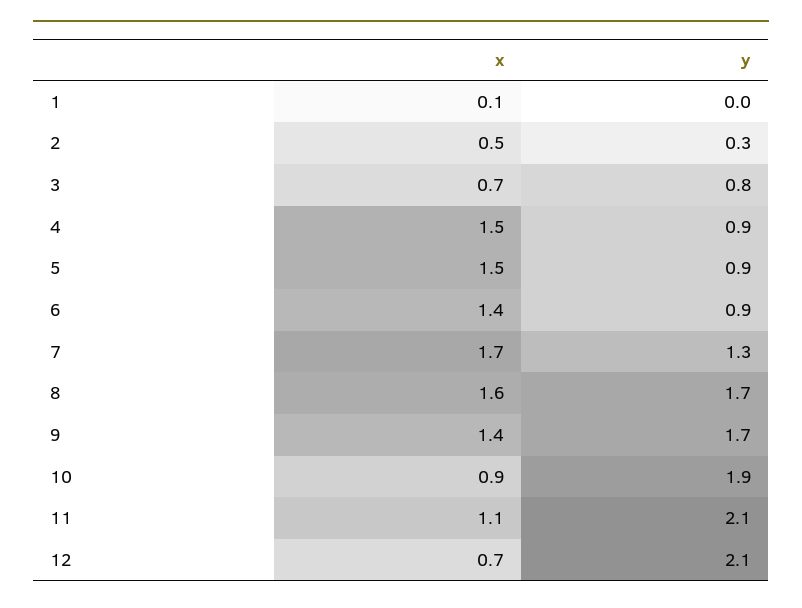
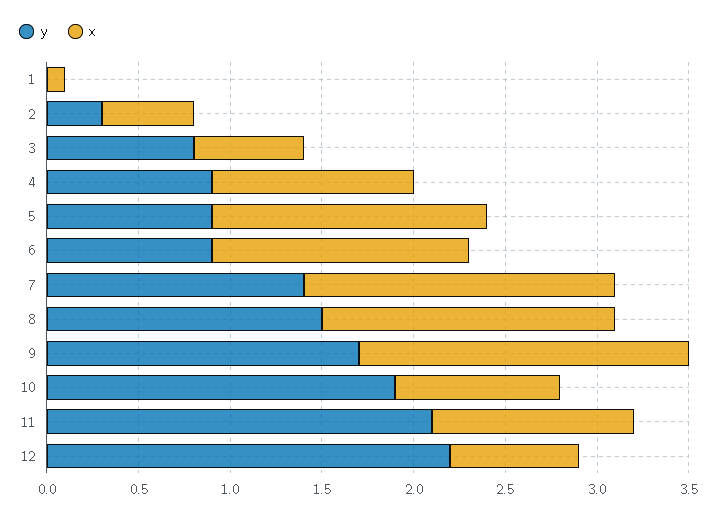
  {
    "x": {
      "1": 0.1,
      "2": 0.5,
-     "3": 0.7,
+     "3": 0.6,
-     "4": 1.5,
+     "4": 1.1,
      "5": 1.5,
      "6": 1.4,
      "7": 1.7,
      "8": 1.6,
-     "9": 1.4,
+     "9": 1.8,
      "10": 0.9,
      "11": 1.1,
      "12": 0.7
    },
    "y": {
      "1": 0,
      "2": 0.3,
      "3": 0.8,
      "4": 0.9,
      "5": 0.9,
      "6": 0.9,
-     "7": 1.3,
+     "7": 1.4,
-     "8": 1.7,
+     "8": 1.5,
      "9": 1.7,
      "10": 1.9,
      "11": 2.1,
-     "12": 2.1
+     "12": 2.2
    }
  }

